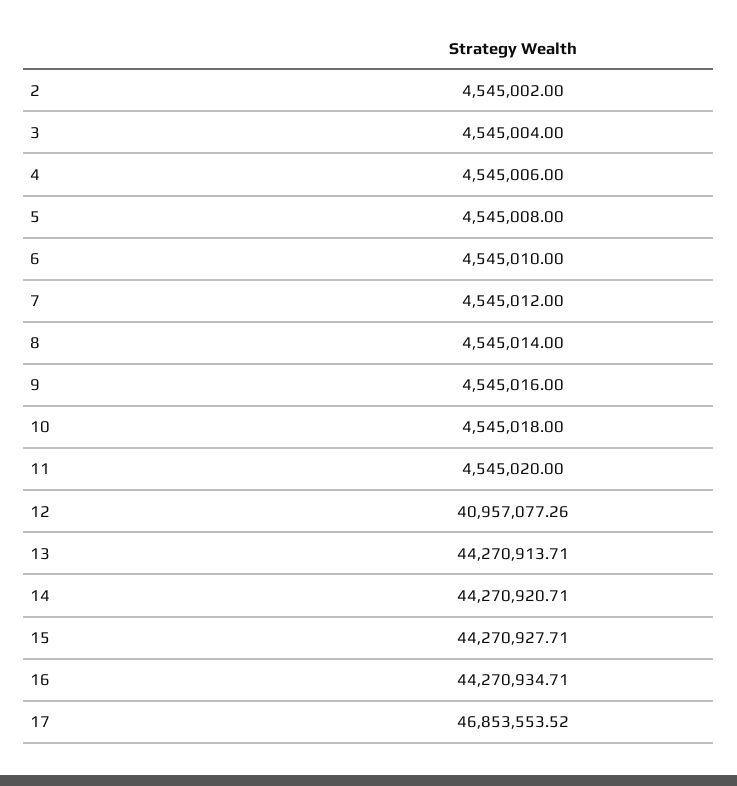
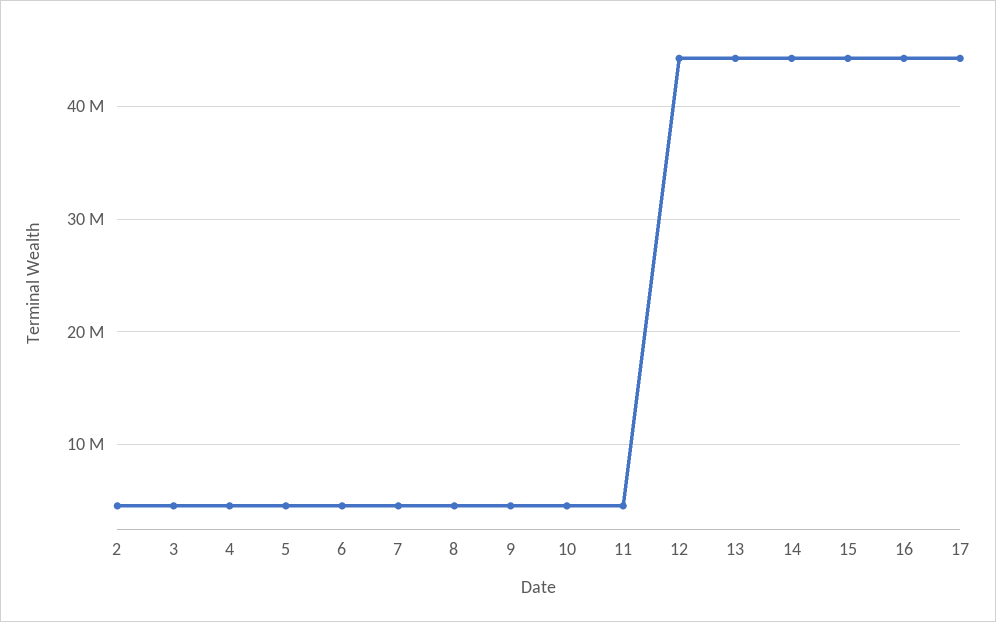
  {
    "2": 4545002,
    "3": 4545004,
    "4": 4545006,
    "5": 4545008,
    "6": 4545010,
    "7": 4545012,
    "8": 4545014,
    "9": 4545016,
    "10": 4545018,
    "11": 4545020,
-   "12": 40957077.26,
+   "12": 44000000,
    "13": 44270913.71,
    "14": 44270920.71,
    "15": 44270927.71,
    "16": 44270934.71,
-   "17": 46853553.52
+   "17": 44000000
  }

